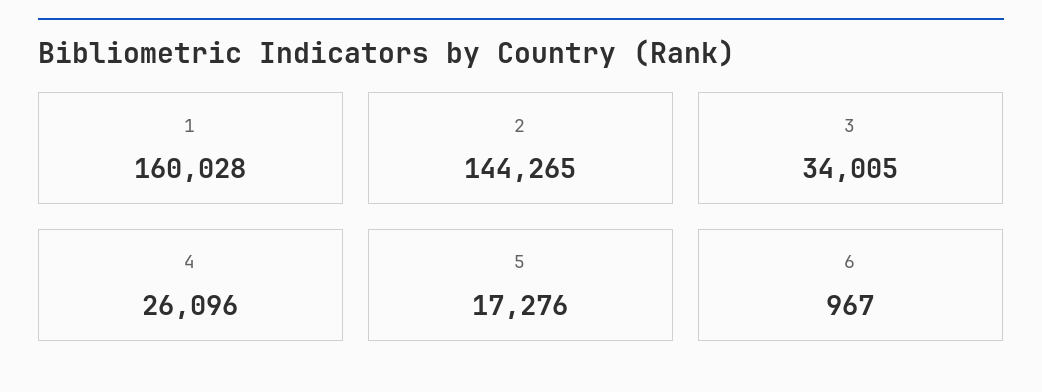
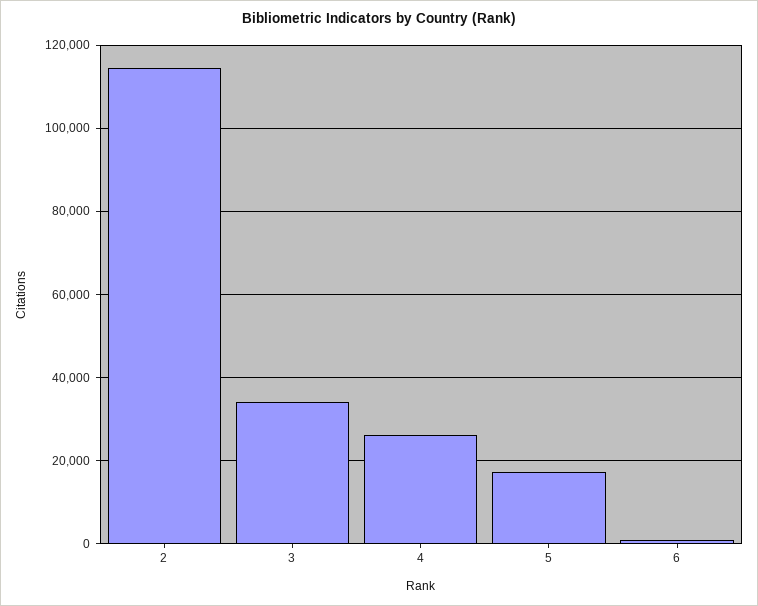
  {
-   "1": 160028,
-   "2": 144265,
+   "2": 114000,
    "3": 34005,
    "4": 26096,
    "5": 17276,
    "6": 967
  }

